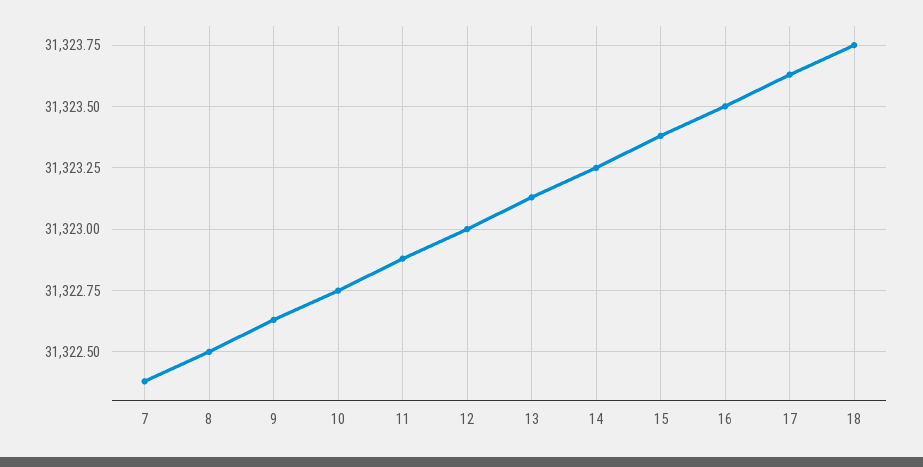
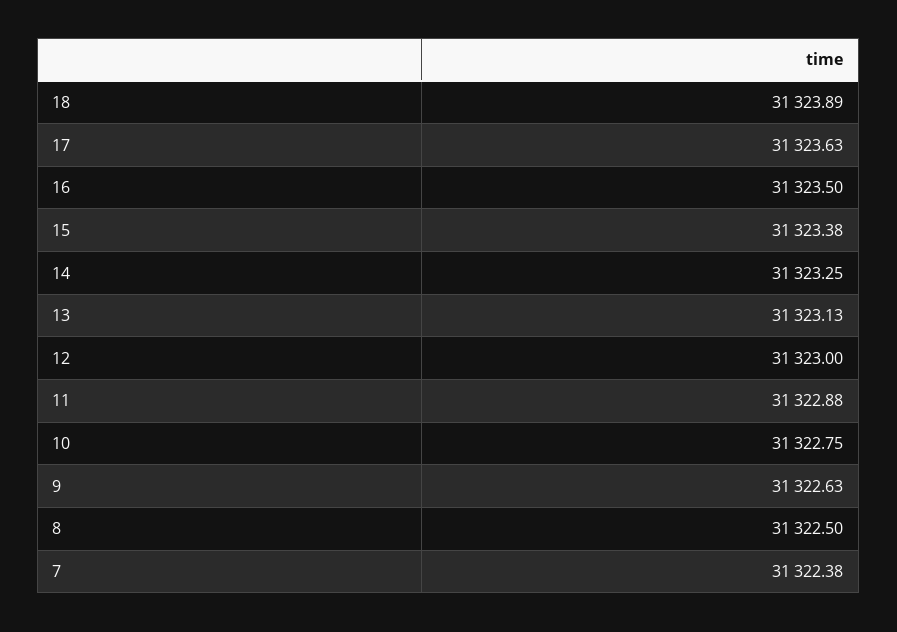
  {
    "7": 31322.38,
    "8": 31322.5,
    "9": 31322.63,
    "10": 31322.75,
    "11": 31322.88,
    "12": 31323,
    "13": 31323.13,
    "14": 31323.25,
    "15": 31323.38,
    "16": 31323.5,
    "17": 31323.63,
-   "18": 31323.75
+   "18": 31323.89
  }

